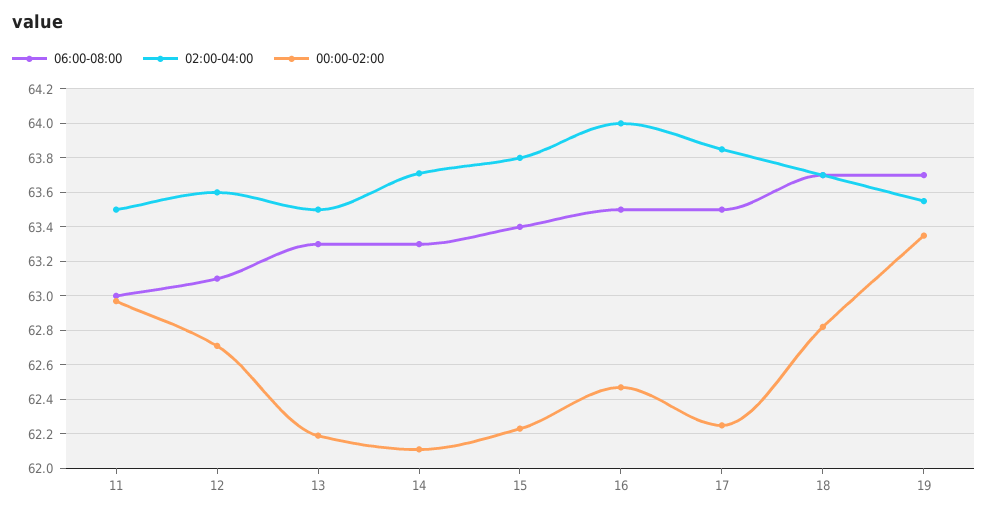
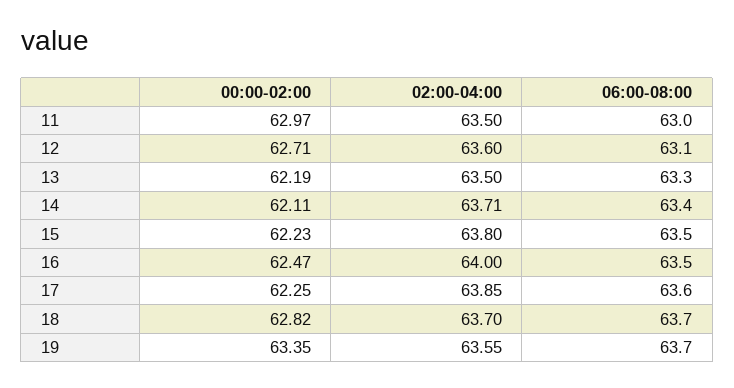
  {
    "06:00-08:00": {
      "11": 63,
      "12": 63.1,
      "13": 63.3,
-     "14": 63.3,
+     "14": 63.4,
-     "15": 63.4,
+     "15": 63.5,
      "16": 63.5,
-     "17": 63.5,
+     "17": 63.6,
      "18": 63.7,
      "19": 63.7
    },
    "02:00-04:00": {
      "11": 63.5,
      "12": 63.6,
      "13": 63.5,
      "14": 63.71,
      "15": 63.8,
      "16": 64,
      "17": 63.85,
      "18": 63.7,
      "19": 63.55
    },
    "00:00-02:00": {
      "11": 62.97,
      "12": 62.71,
      "13": 62.19,
      "14": 62.11,
      "15": 62.23,
      "16": 62.47,
      "17": 62.25,
      "18": 62.82,
      "19": 63.35
    }
  }

